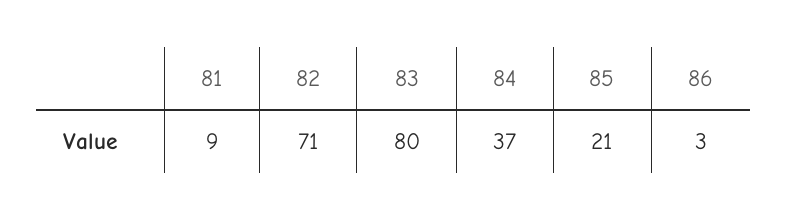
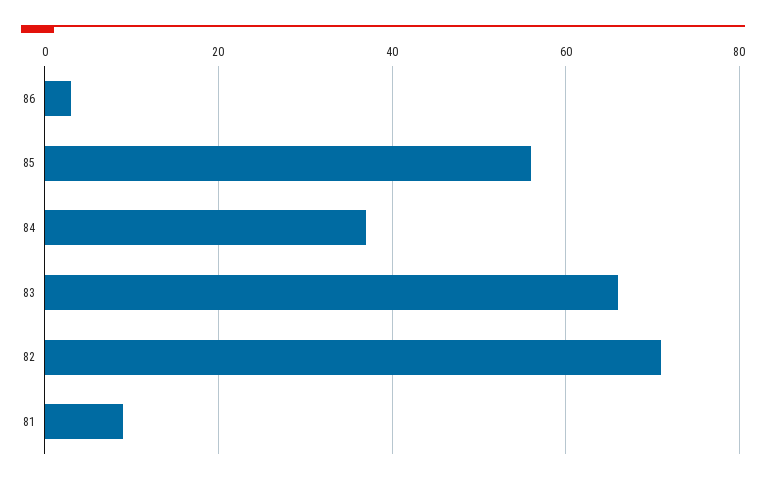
  {
    "81": 9,
    "82": 71,
-   "83": 80,
+   "83": 65,
    "84": 37,
-   "85": 21,
+   "85": 55,
    "86": 3
  }

